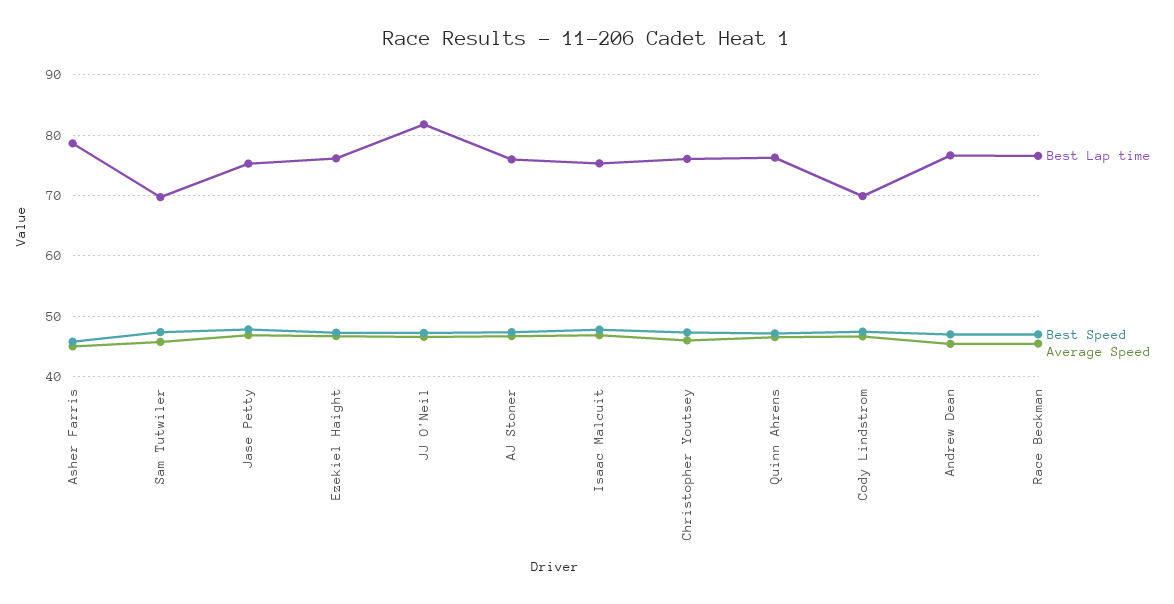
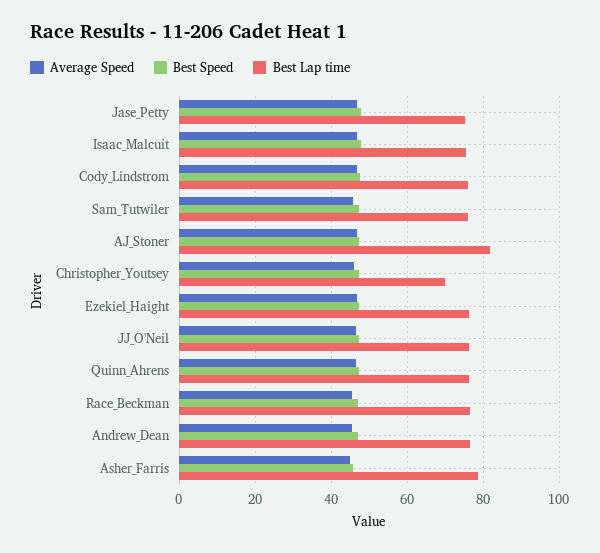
  {
    "Best Lap time": {
      "Asher Farris": 79,
-     "Sam Tutwiler": 70,
+     "Sam Tutwiler": 76,
      "Jase Petty": 75,
      "Ezekiel Haight": 76,
-     "JJ O'Neil": 82,
+     "JJ O'Neil": 76,
-     "AJ Stoner": 76,
+     "AJ Stoner": 82,
      "Isaac Malcuit": 75,
-     "Christopher Youtsey": 76,
+     "Christopher Youtsey": 70,
      "Quinn Ahrens": 76,
-     "Cody Lindstrom": 70,
+     "Cody Lindstrom": 76,
      "Andrew Dean": 77,
      "Race Beckman": 77
    },
    "Best Speed": {
      "Asher Farris": 46,
      "Sam Tutwiler": 47,
      "Jase Petty": 48,
      "Ezekiel Haight": 47,
      "JJ O'Neil": 47,
      "AJ Stoner": 47,
      "Isaac Malcuit": 48,
      "Christopher Youtsey": 47,
      "Quinn Ahrens": 47,
      "Cody Lindstrom": 47,
      "Andrew Dean": 47,
      "Race Beckman": 47
    },
    "Average Speed": {
      "Asher Farris": 45,
      "Sam Tutwiler": 46,
      "Jase Petty": 47,
      "Ezekiel Haight": 47,
      "JJ O'Neil": 47,
      "AJ Stoner": 47,
      "Isaac Malcuit": 47,
      "Christopher Youtsey": 46,
      "Quinn Ahrens": 47,
      "Cody Lindstrom": 47,
      "Andrew Dean": 45,
      "Race Beckman": 45
    }
  }

